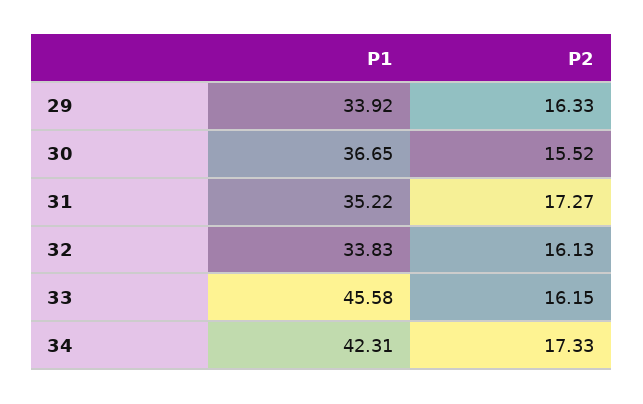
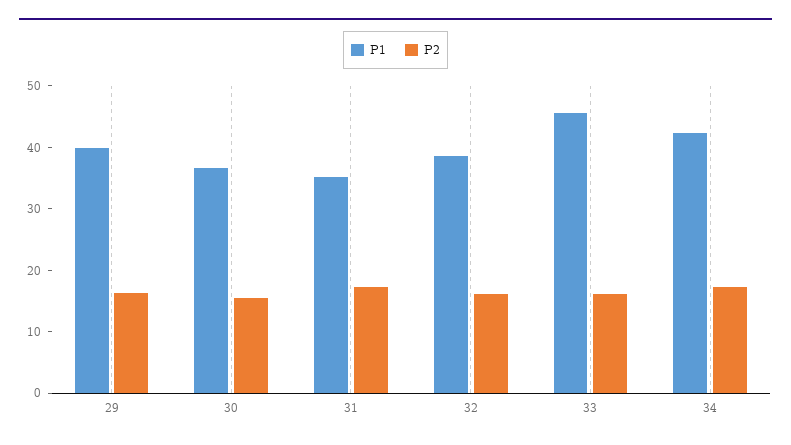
  {
    "P1": {
-     "29": 33.92,
+     "29": 40,
      "30": 36.65,
      "31": 35.22,
-     "32": 33.83,
+     "32": 38,
      "33": 45.58,
      "34": 42.31
    },
    "P2": {
      "29": 16.33,
      "30": 15.52,
      "31": 17.27,
      "32": 16.13,
      "33": 16.15,
      "34": 17.33
    }
  }

